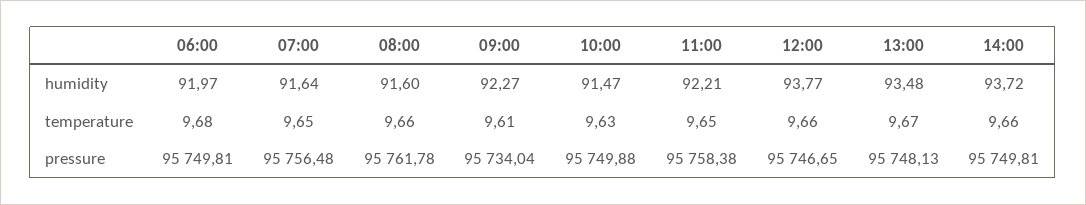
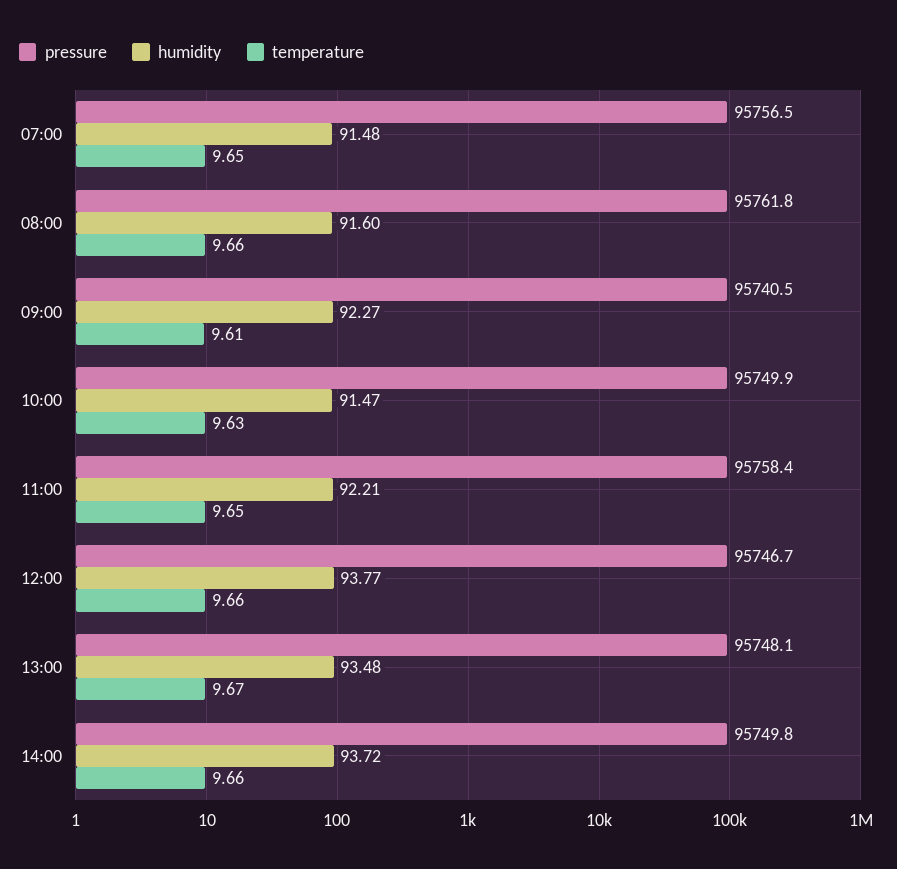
  {
    "humidity": {
-     "06:00": 91.97,
-     "07:00": 91.64,
+     "07:00": 91.48,
      "08:00": 91.6,
      "09:00": 92.27,
      "10:00": 91.47,
      "11:00": 92.21,
      "12:00": 93.77,
      "13:00": 93.48,
      "14:00": 93.72
    },
    "temperature": {
-     "06:00": 9.68,
      "07:00": 9.65,
      "08:00": 9.66,
      "09:00": 9.61,
      "10:00": 9.63,
      "11:00": 9.65,
      "12:00": 9.66,
      "13:00": 9.67,
      "14:00": 9.66
    },
    "pressure": {
-     "06:00": 95749.81,
      "07:00": 95756.48,
      "08:00": 95761.78,
-     "09:00": 95734.04,
+     "09:00": 95740.5,
      "10:00": 95749.88,
      "11:00": 95758.38,
      "12:00": 95746.65,
      "13:00": 95748.13,
      "14:00": 95749.81
    }
  }

